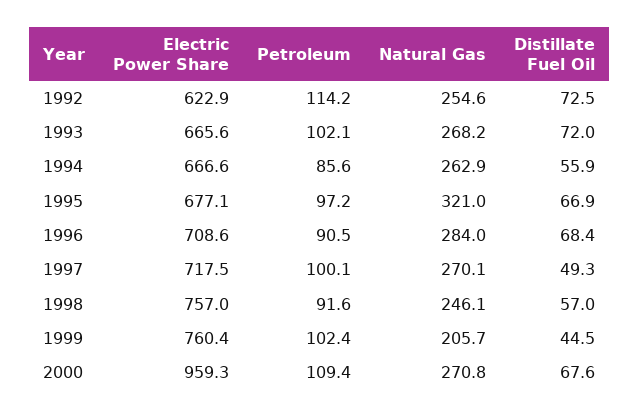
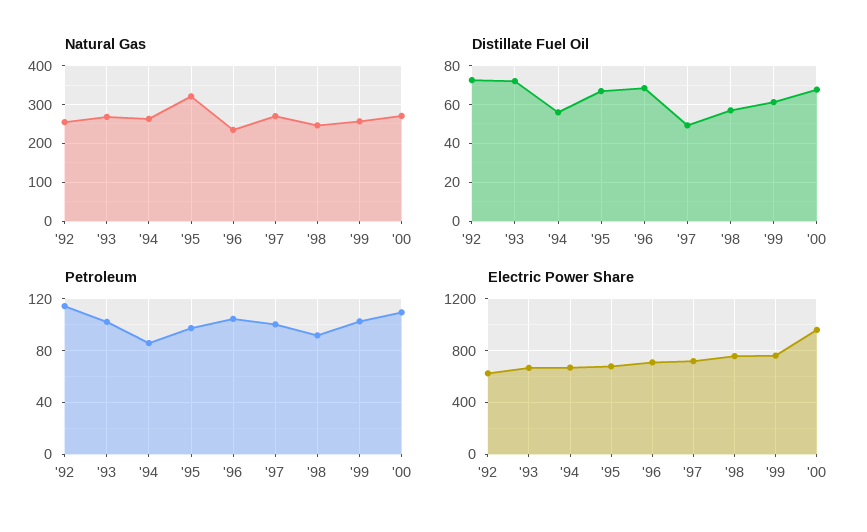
  {
    "Electric Power Share": {
      "1992": 622.9,
      "1993": 665.6,
      "1994": 666.6,
      "1995": 677.1,
      "1996": 708.6,
      "1997": 717.5,
      "1998": 757,
      "1999": 760.4,
      "2000": 959.3
    },
    "Petroleum": {
      "1992": 114.2,
      "1993": 102.1,
      "1994": 85.6,
      "1995": 97.2,
-     "1996": 90.5,
+     "1996": 105,
      "1997": 100.1,
      "1998": 91.6,
      "1999": 102.4,
      "2000": 109.4
    },
    "Natural Gas": {
      "1992": 254.6,
      "1993": 268.2,
      "1994": 262.9,
      "1995": 321,
-     "1996": 284,
+     "1996": 240,
      "1997": 270.1,
      "1998": 246.1,
-     "1999": 205.7,
+     "1999": 260,
      "2000": 270.8
    },
    "Distillate Fuel Oil": {
      "1992": 72.5,
      "1993": 72,
      "1994": 55.9,
      "1995": 66.9,
      "1996": 68.4,
      "1997": 49.3,
      "1998": 57,
-     "1999": 44.5,
+     "1999": 60,
      "2000": 67.6
    }
  }

